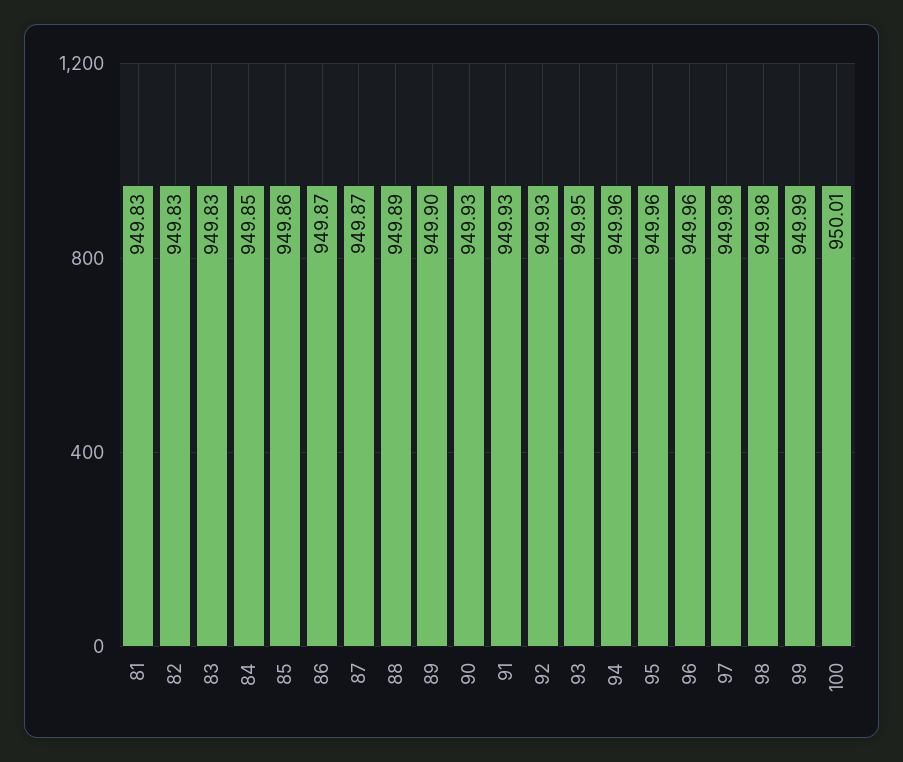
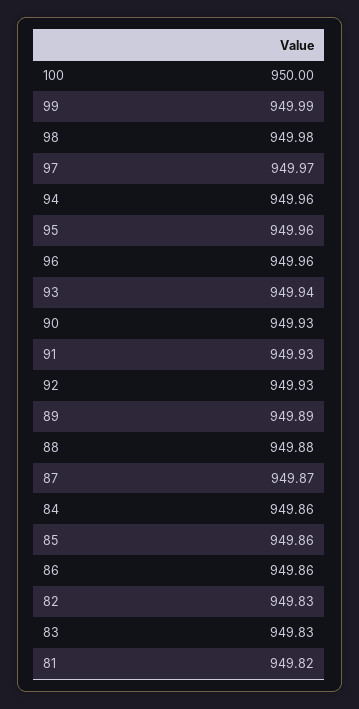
  {
-   "81": 949.83,
+   "81": 949.82,
    "82": 949.83,
    "83": 949.83,
-   "84": 949.85,
+   "84": 949.86,
    "85": 949.86,
-   "86": 949.87,
+   "86": 949.86,
    "87": 949.87,
-   "88": 949.89,
+   "88": 949.88,
-   "89": 949.9,
+   "89": 949.89,
    "90": 949.93,
    "91": 949.93,
    "92": 949.93,
-   "93": 949.95,
+   "93": 949.94,
    "94": 949.96,
    "95": 949.96,
    "96": 949.96,
-   "97": 949.98,
+   "97": 949.97,
    "98": 949.98,
    "99": 949.99,
-   "100": 950.01
+   "100": 950
  }

